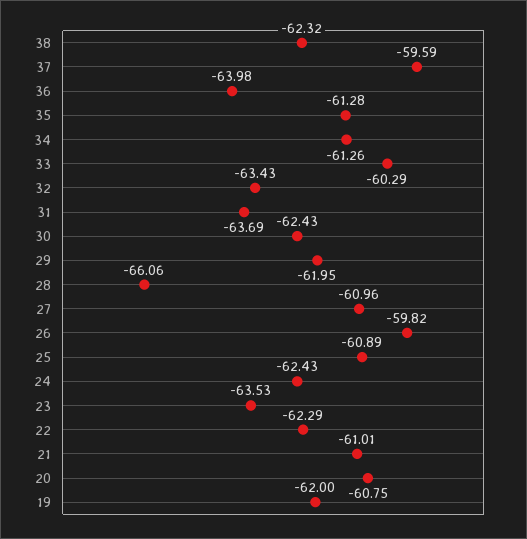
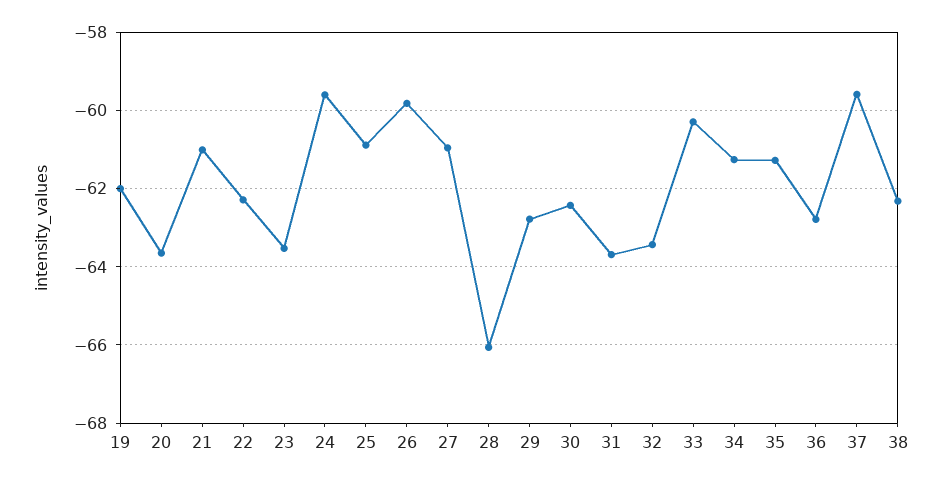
  {
    "38": -62.32,
    "37": -59.59,
-   "36": -63.98,
+   "36": -62.8,
    "35": -61.28,
    "34": -61.26,
    "33": -60.29,
    "32": -63.43,
    "31": -63.69,
    "30": -62.43,
-   "29": -61.95,
+   "29": -62.8,
    "28": -66.06,
    "27": -60.96,
    "26": -59.82,
    "25": -60.89,
-   "24": -62.43,
+   "24": -59.6,
    "23": -63.53,
    "22": -62.29,
    "21": -61.01,
-   "20": -60.75,
+   "20": -63.6,
    "19": -62
  }

